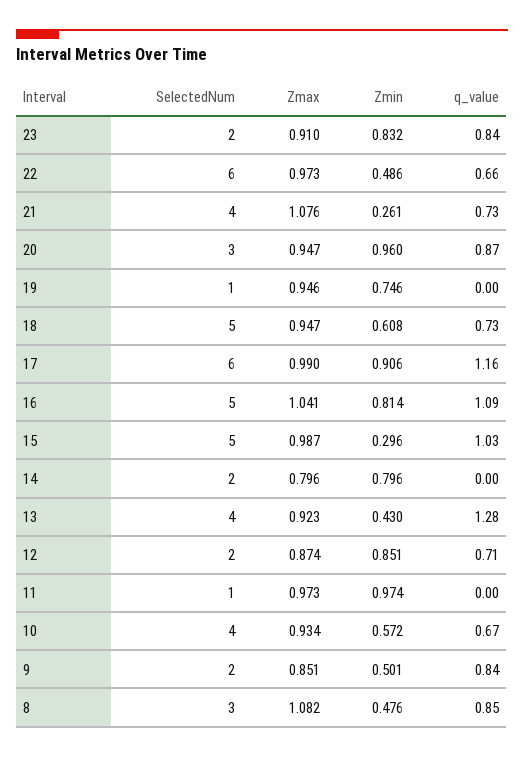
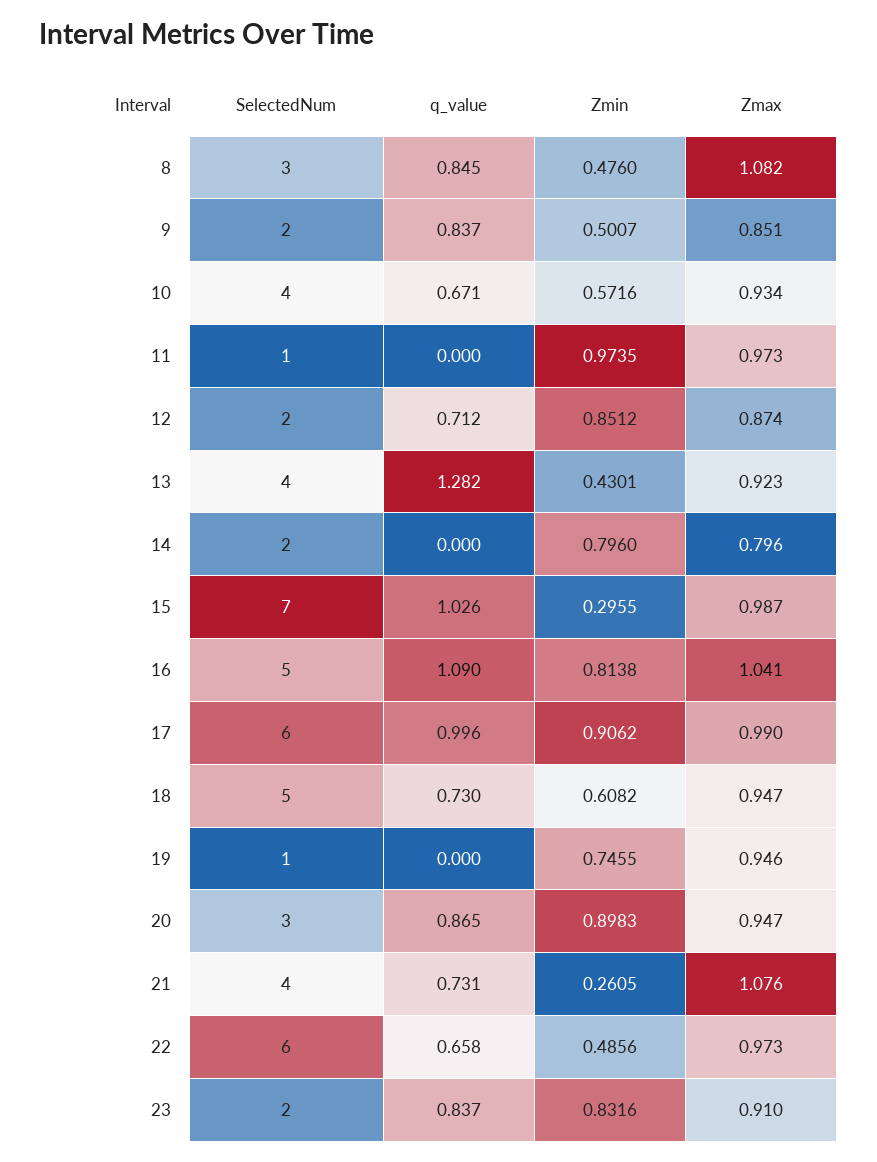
  {
    "SelectedNum": {
      "23": 2,
      "22": 6,
      "21": 4,
      "20": 3,
      "19": 1,
      "18": 5,
      "17": 6,
      "16": 5,
-     "15": 5,
+     "15": 7,
      "14": 2,
      "13": 4,
      "12": 2,
      "11": 1,
      "10": 4,
      "9": 2,
      "8": 3
    },
    "Zmax": {
      "23": 0.91,
      "22": 0.973,
      "21": 1.076,
      "20": 0.947,
      "19": 0.946,
      "18": 0.947,
      "17": 0.99,
      "16": 1.041,
      "15": 0.987,
      "14": 0.796,
      "13": 0.923,
      "12": 0.874,
      "11": 0.973,
      "10": 0.934,
      "9": 0.851,
      "8": 1.082
    },
    "Zmin": {
      "23": 0.8316,
      "22": 0.4856,
      "21": 0.2605,
-     "20": 0.96,
+     "20": 0.8983,
      "19": 0.7455,
      "18": 0.6082,
      "17": 0.9062,
      "16": 0.8138,
      "15": 0.2955,
      "14": 0.796,
      "13": 0.4301,
      "12": 0.8512,
      "11": 0.9735,
      "10": 0.5716,
      "9": 0.5007,
      "8": 0.476
    },
    "q_value": {
      "23": 0.837,
      "22": 0.658,
      "21": 0.731,
      "20": 0.865,
      "19": 0,
      "18": 0.73,
-     "17": 1.16,
+     "17": 0.996,
      "16": 1.09,
      "15": 1.026,
      "14": 0,
      "13": 1.282,
      "12": 0.712,
      "11": 0,
      "10": 0.671,
      "9": 0.837,
      "8": 0.845
    }
  }

